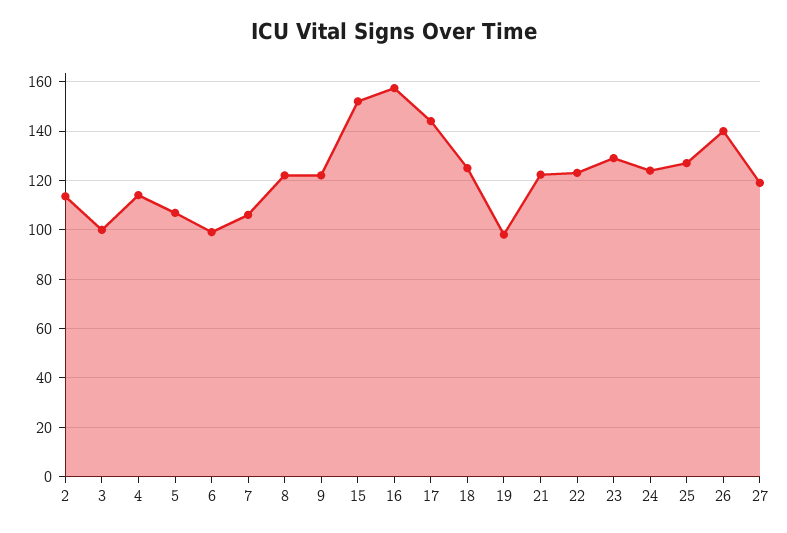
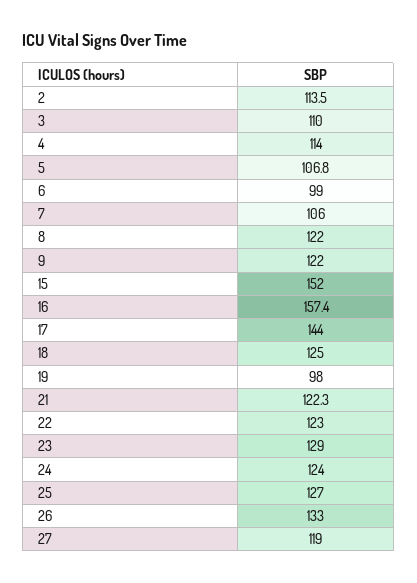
  {
    "2": 113.5,
-   "3": 100,
+   "3": 110,
    "4": 114,
    "5": 106.8,
    "6": 99,
    "7": 106,
    "8": 122,
    "9": 122,
    "15": 152,
    "16": 157.4,
    "17": 144,
    "18": 125,
    "19": 98,
    "21": 122.3,
    "22": 123,
    "23": 129,
    "24": 124,
    "25": 127,
-   "26": 140,
+   "26": 133,
    "27": 119
  }

